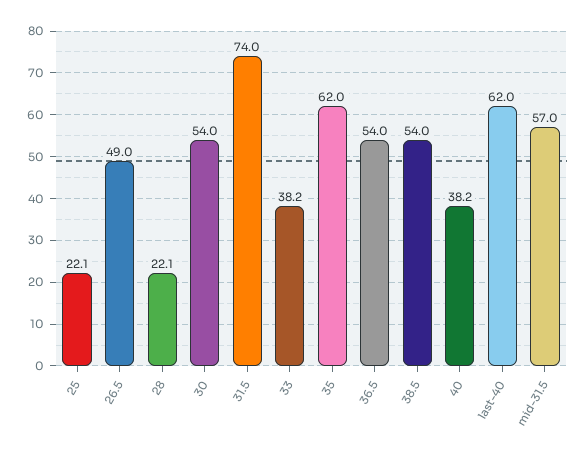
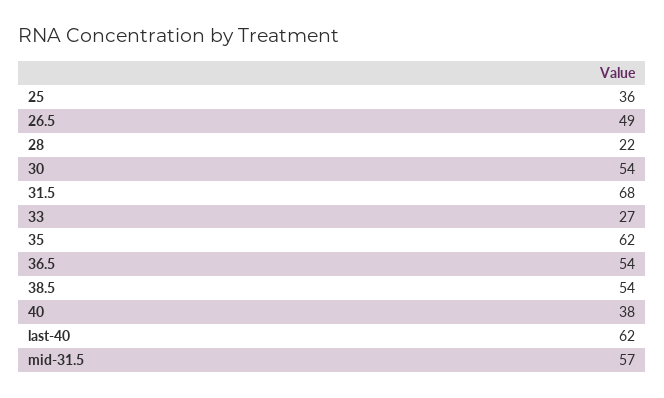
  {
-   "25": 22.1,
+   "25": 36,
    "26.5": 49,
    "28": 22.1,
    "30": 54,
-   "31.5": 74,
+   "31.5": 68,
-   "33": 38.2,
+   "33": 27,
    "35": 62,
    "36.5": 54,
    "38.5": 54,
    "40": 38.2,
    "last-40": 62,
    "mid-31.5": 57
  }

